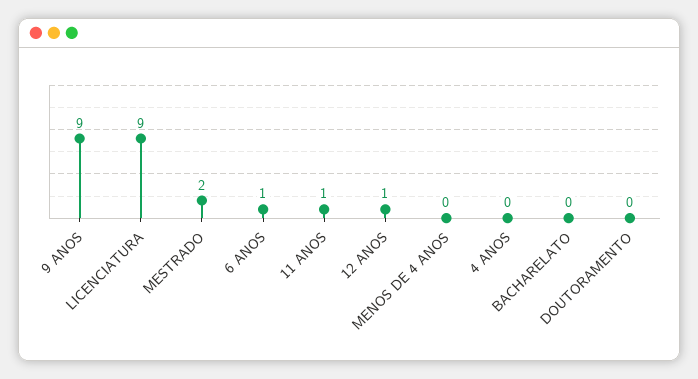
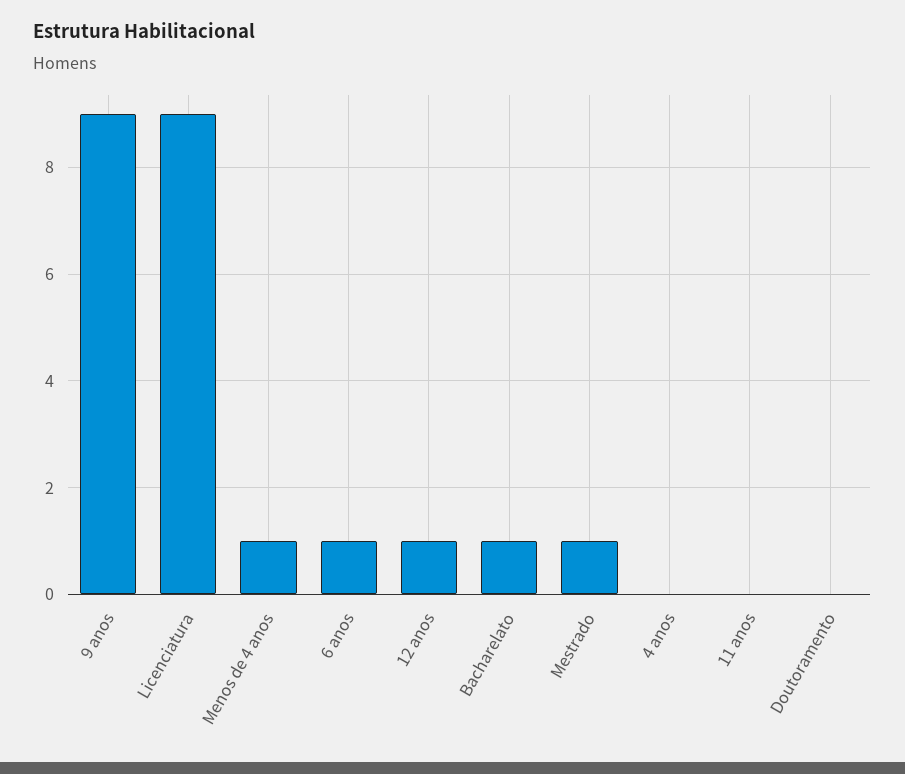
  {
    "9 ANOS": 9,
    "LICENCIATURA": 9,
-   "MESTRADO": 2,
+   "MESTRADO": 1,
    "6 ANOS": 1,
-   "11 ANOS": 1,
+   "11 ANOS": 0,
    "12 ANOS": 1,
-   "MENOS DE 4 ANOS": 0,
+   "MENOS DE 4 ANOS": 1,
    "4 ANOS": 0,
-   "BACHARELATO": 0,
+   "BACHARELATO": 1,
    "DOUTORAMENTO": 0
  }

